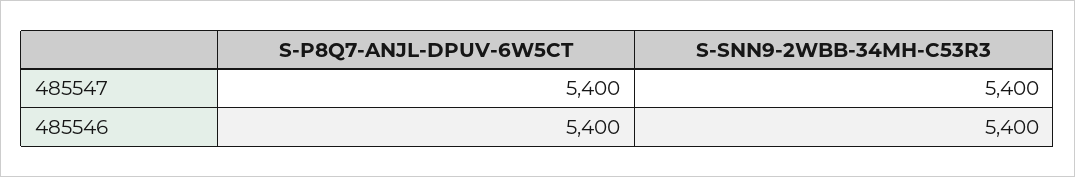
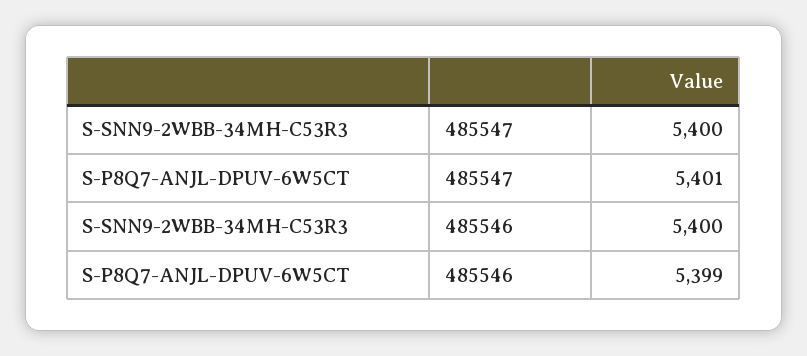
  {
    "S-P8Q7-ANJL-DPUV-6W5CT": {
-     "485547": 5400,
+     "485547": 5401,
-     "485546": 5400
+     "485546": 5399
    },
    "S-SNN9-2WBB-34MH-C53R3": {
      "485547": 5400,
      "485546": 5400
    }
  }

